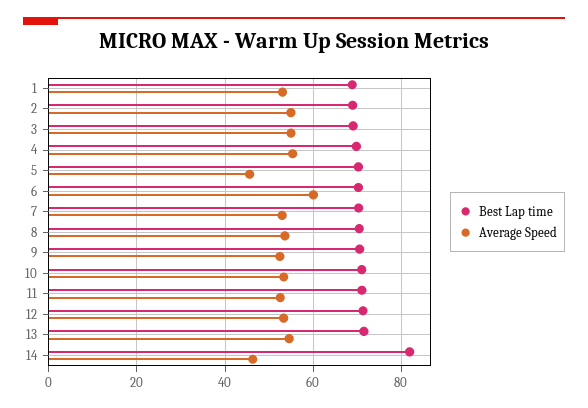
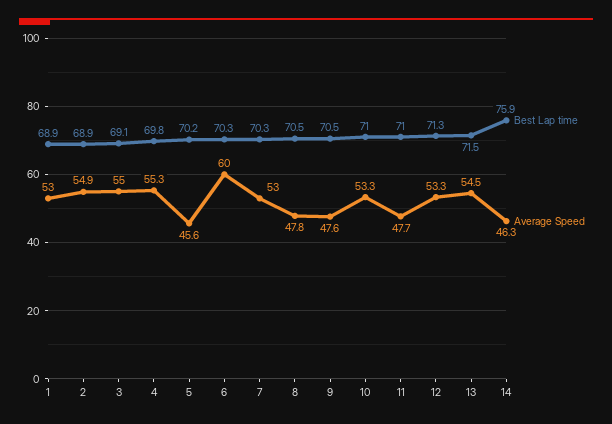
  {
    "Best Lap time": {
      "1": 68.9,
      "2": 68.9,
      "3": 69.1,
      "4": 69.8,
      "5": 70.2,
      "6": 70.3,
      "7": 70.3,
      "8": 70.5,
      "9": 70.5,
      "10": 71,
      "11": 71,
      "12": 71.3,
      "13": 71.5,
-     "14": 82
+     "14": 75.9
    },
    "Average Speed": {
      "1": 53,
      "2": 54.9,
      "3": 55,
      "4": 55.3,
      "5": 45.6,
      "6": 60,
      "7": 53,
-     "8": 54,
+     "8": 47.8,
-     "9": 52,
+     "9": 47.6,
      "10": 53.3,
-     "11": 52,
+     "11": 47.7,
      "12": 53.3,
      "13": 54.5,
      "14": 46.3
    }
  }

